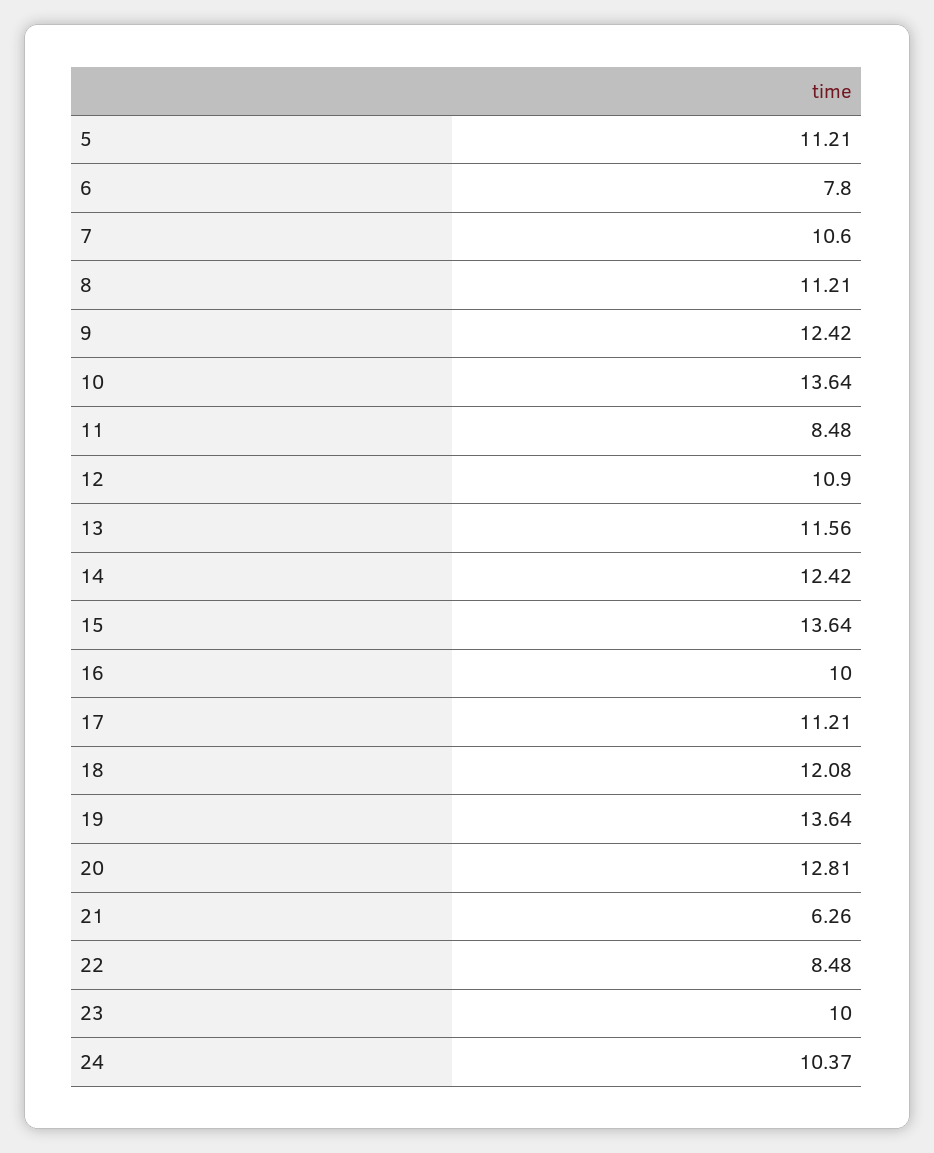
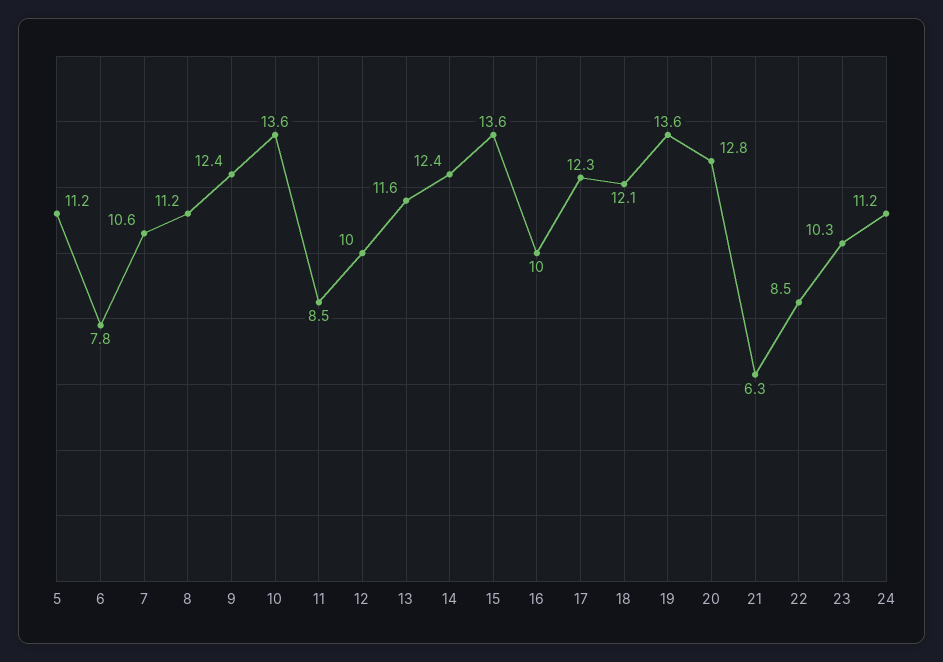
  {
    "5": 11.21,
    "6": 7.8,
    "7": 10.6,
    "8": 11.21,
    "9": 12.42,
    "10": 13.64,
    "11": 8.48,
-   "12": 10.9,
+   "12": 10,
    "13": 11.56,
    "14": 12.42,
    "15": 13.64,
    "16": 10,
-   "17": 11.21,
+   "17": 12.3,
    "18": 12.08,
    "19": 13.64,
    "20": 12.81,
    "21": 6.26,
    "22": 8.48,
-   "23": 10,
+   "23": 10.3,
-   "24": 10.37
+   "24": 11.2
  }

